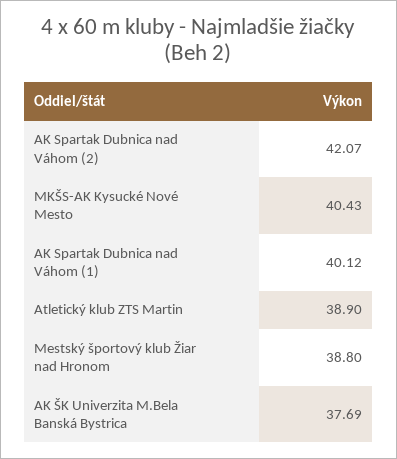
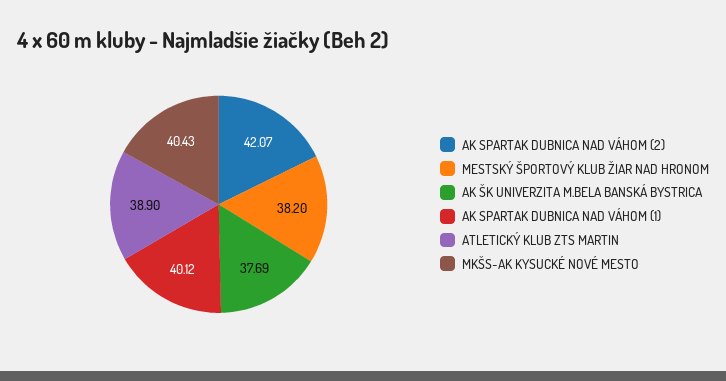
  {
    "AK Spartak Dubnica nad Váhom (2)": 42.07,
    "MKŠS-AK Kysucké Nové Mesto": 40.43,
    "AK Spartak Dubnica nad Váhom (1)": 40.12,
    "Atletický klub ZTS Martin": 38.9,
-   "Mestský športový klub Žiar nad Hronom": 38.8,
+   "Mestský športový klub Žiar nad Hronom": 38.2,
    "AK ŠK Univerzita M.Bela Banská Bystrica": 37.69
  }

